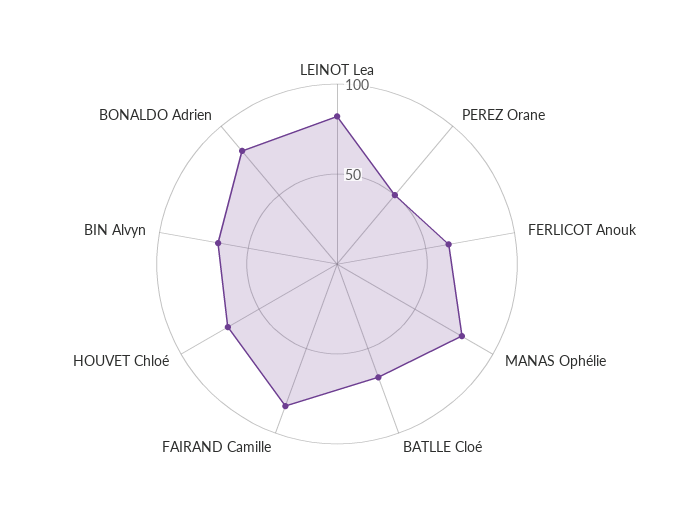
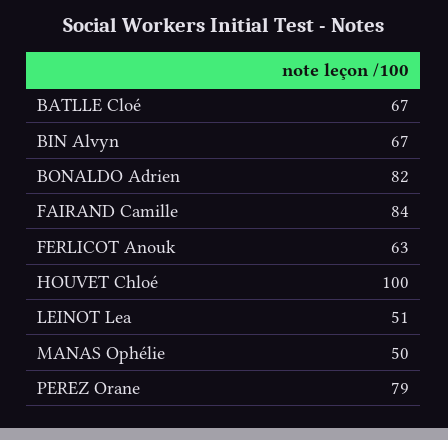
  {
-   "LEINOT Lea": 80,
+   "LEINOT Lea": 51,
-   "PEREZ Orane": 50,
+   "PEREZ Orane": 79,
    "FERLICOT Anouk": 63,
-   "MANAS Ophélie": 80,
+   "MANAS Ophélie": 50,
    "BATLLE Cloé": 67,
    "FAIRAND Camille": 84,
-   "HOUVET Chloé": 70,
+   "HOUVET Chloé": 100,
    "BIN Alvyn": 67,
    "BONALDO Adrien": 82
  }

